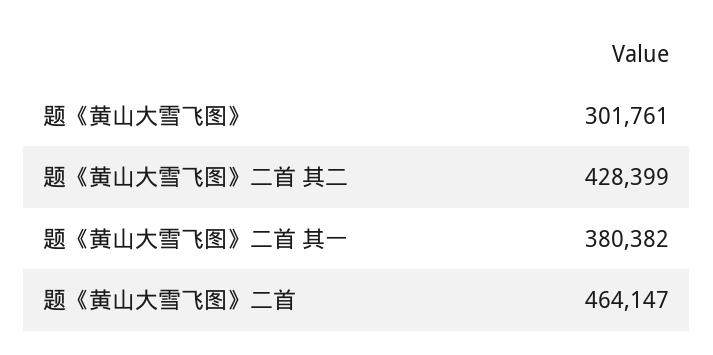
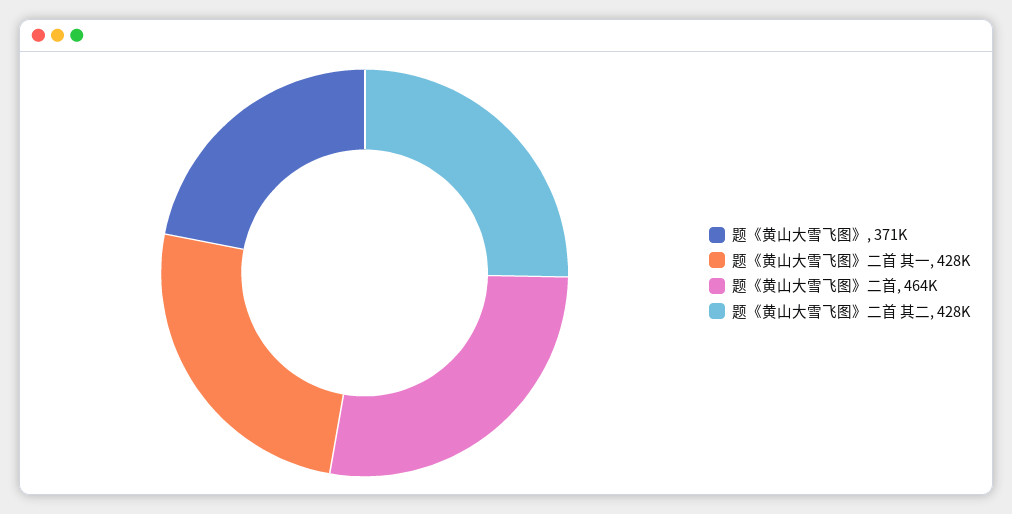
  {
-   "题《黄山大雪飞图》": 301761,
+   "题《黄山大雪飞图》": 371000,
    "题《黄山大雪飞图》二首 其二": 428399,
-   "题《黄山大雪飞图》二首 其一": 380382,
+   "题《黄山大雪飞图》二首 其一": 428000,
    "题《黄山大雪飞图》二首": 464147
  }

